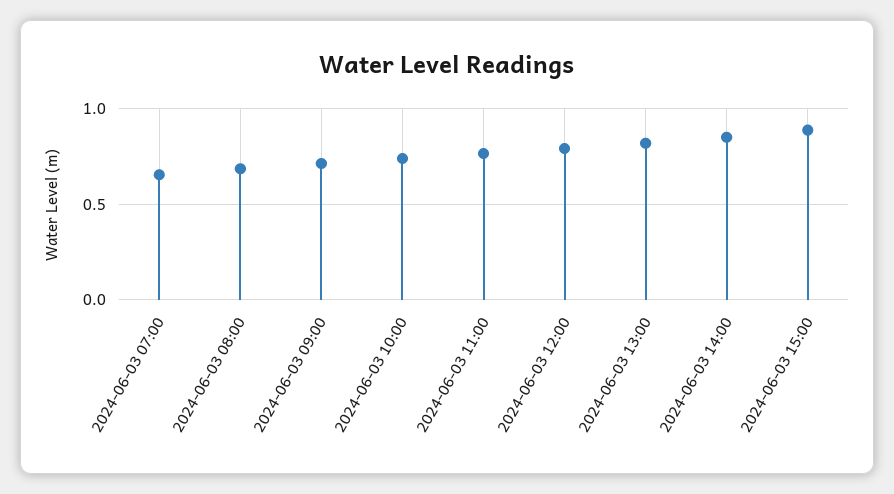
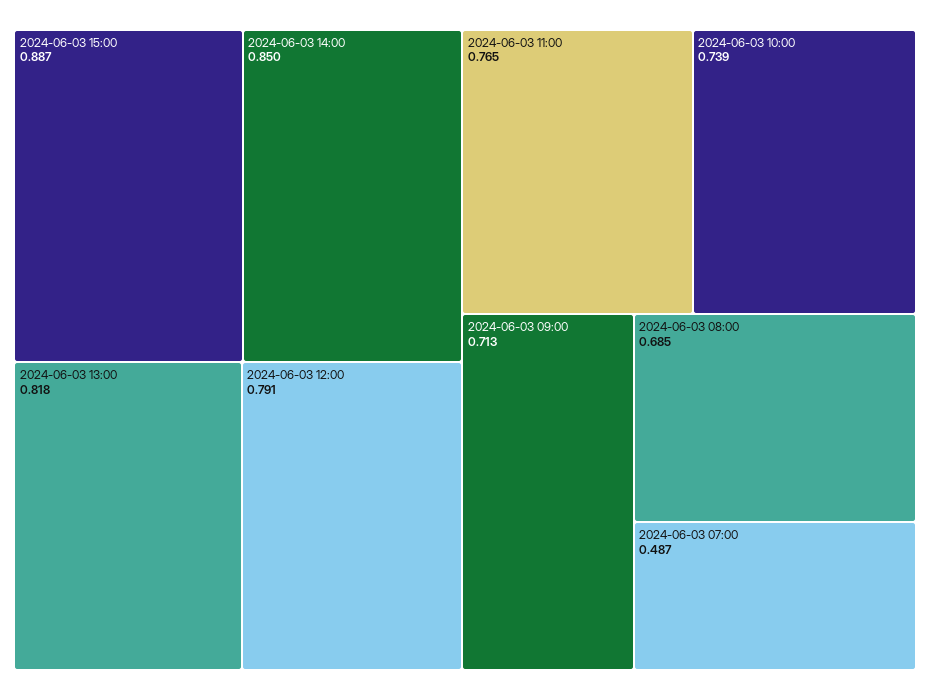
  {
-   "2024-06-03 07:00": 0.65,
+   "2024-06-03 07:00": 0.487,
    "2024-06-03 08:00": 0.685,
    "2024-06-03 09:00": 0.713,
    "2024-06-03 10:00": 0.739,
    "2024-06-03 11:00": 0.765,
    "2024-06-03 12:00": 0.791,
    "2024-06-03 13:00": 0.818,
    "2024-06-03 14:00": 0.85,
    "2024-06-03 15:00": 0.887
  }

